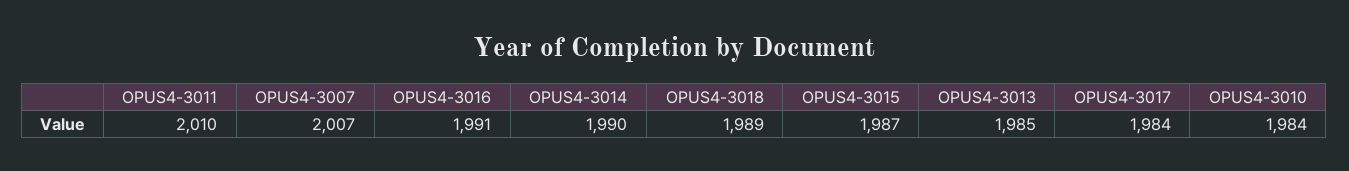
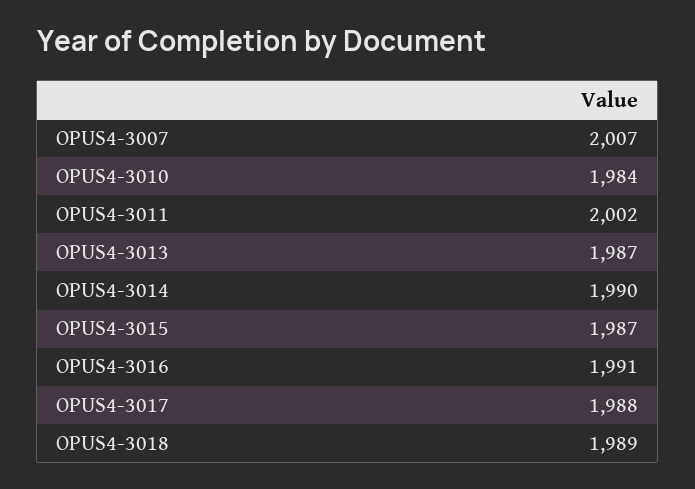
  {
-   "OPUS4-3011": 2010,
+   "OPUS4-3011": 2002,
    "OPUS4-3007": 2007,
    "OPUS4-3016": 1991,
    "OPUS4-3014": 1990,
    "OPUS4-3018": 1989,
    "OPUS4-3015": 1987,
-   "OPUS4-3013": 1985,
+   "OPUS4-3013": 1987,
-   "OPUS4-3017": 1984,
+   "OPUS4-3017": 1988,
    "OPUS4-3010": 1984
  }

